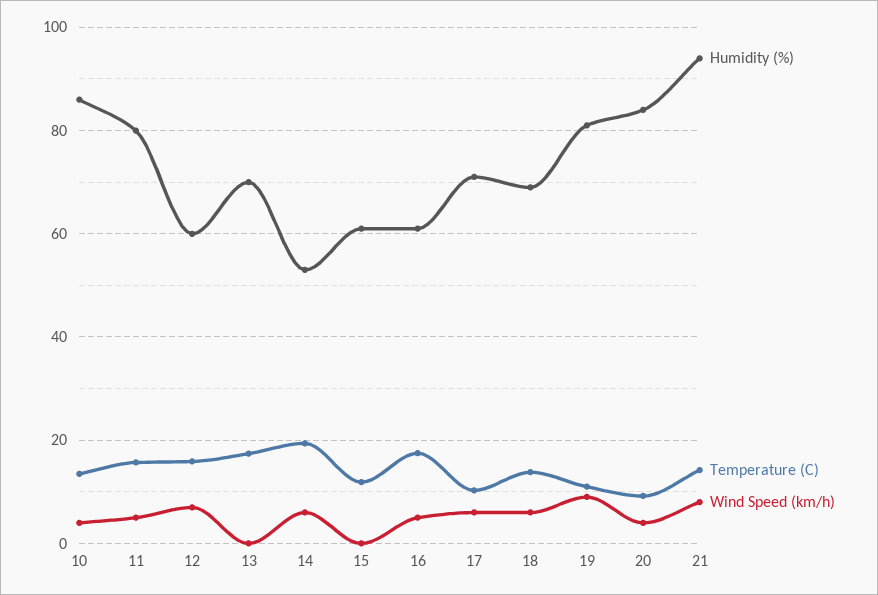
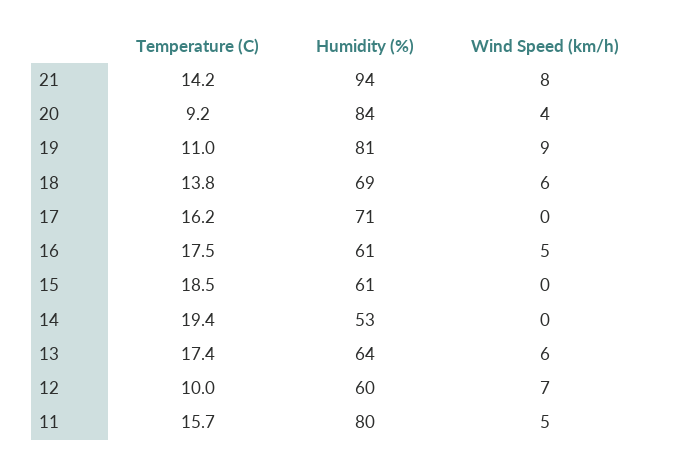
  {
    "Humidity (%)": {
-     "10": 86,
      "11": 80,
      "12": 60,
-     "13": 70,
+     "13": 64,
      "14": 53,
      "15": 61,
      "16": 61,
      "17": 71,
      "18": 69,
      "19": 81,
      "20": 84,
      "21": 94
    },
    "Temperature (C)": {
-     "10": 14,
      "11": 15.7,
-     "12": 16,
+     "12": 10,
      "13": 17.4,
      "14": 19.4,
-     "15": 12,
+     "15": 18.5,
      "16": 17.5,
-     "17": 10,
+     "17": 16.2,
      "18": 13.8,
      "19": 11,
      "20": 9.2,
      "21": 14.2
    },
    "Wind Speed (km/h)": {
-     "10": 4,
      "11": 5,
      "12": 7,
-     "13": 0,
+     "13": 6,
-     "14": 6,
+     "14": 0,
      "15": 0,
      "16": 5,
-     "17": 6,
+     "17": 0,
      "18": 6,
      "19": 9,
      "20": 4,
      "21": 8
    }
  }

